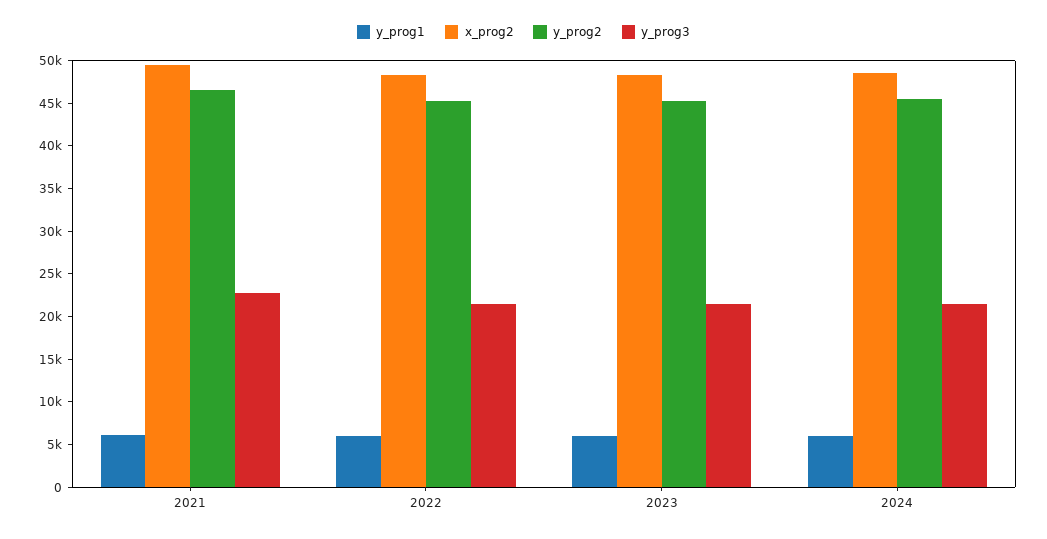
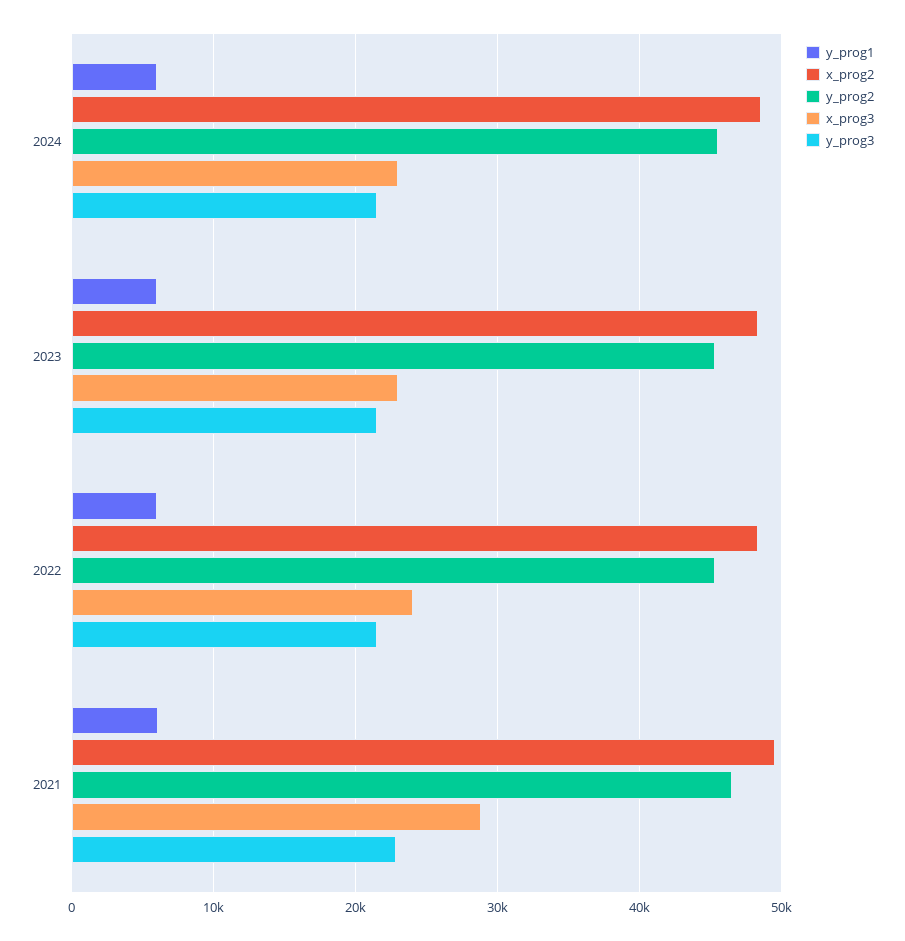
  {
    "y_prog1": {
      "2021": 6000,
      "2022": 6000,
      "2023": 6000,
      "2024": 6000
    },
    "x_prog2": {
      "2021": 50000,
      "2022": 48000,
      "2023": 48000,
      "2024": 49000
    },
    "y_prog2": {
      "2021": 47000,
      "2022": 45000,
      "2023": 45000,
      "2024": 46000
    },
    "y_prog3": {
      "2021": 23000,
      "2022": 22000,
      "2023": 22000,
      "2024": 22000
-   }
+   },
+   "x_prog3": {
+     "2024": 23000,
+     "2023": 23000,
+     "2022": 24000,
+     "2021": 29000
+   }
  }

